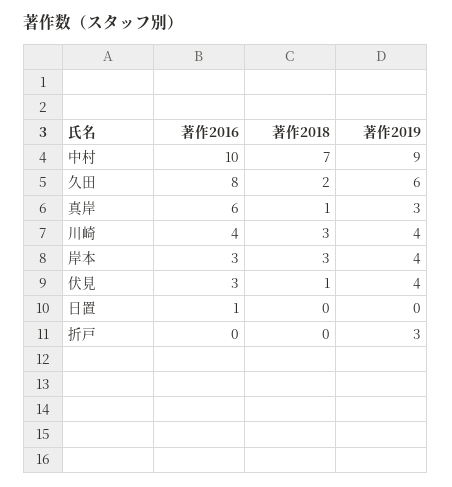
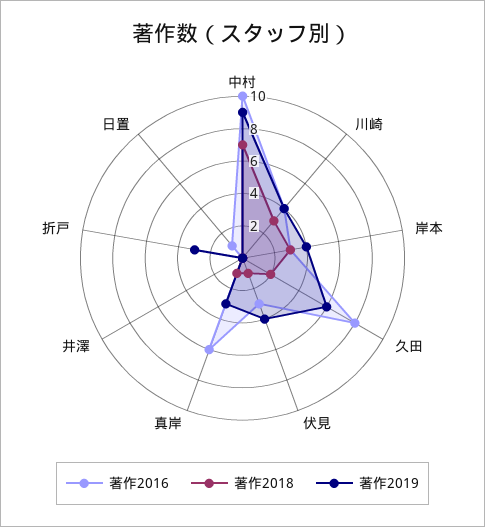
  {
    "著作2016": {
      "中村": 10,
      "久田": 8,
      "真岸": 6,
      "川崎": 4,
      "岸本": 3,
      "伏見": 3,
      "日置": 1,
-     "折戸": 0
+     "折戸": 0,
+     "井澤": 0
    },
    "著作2018": {
      "中村": 7,
      "久田": 2,
      "真岸": 1,
      "川崎": 3,
      "岸本": 3,
      "伏見": 1,
      "日置": 0,
-     "折戸": 0
+     "折戸": 0,
+     "井澤": 0
    },
    "著作2019": {
      "中村": 9,
      "久田": 6,
      "真岸": 3,
      "川崎": 4,
      "岸本": 4,
      "伏見": 4,
      "日置": 0,
-     "折戸": 3
+     "折戸": 3,
+     "井澤": 0
    }
  }

